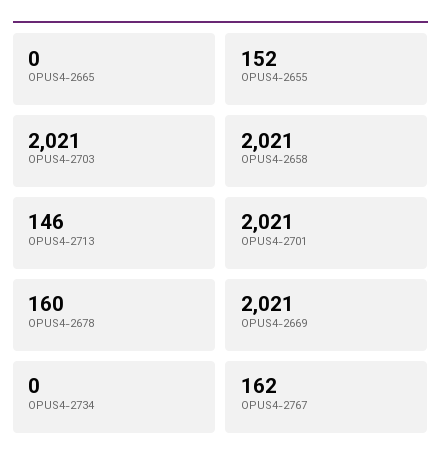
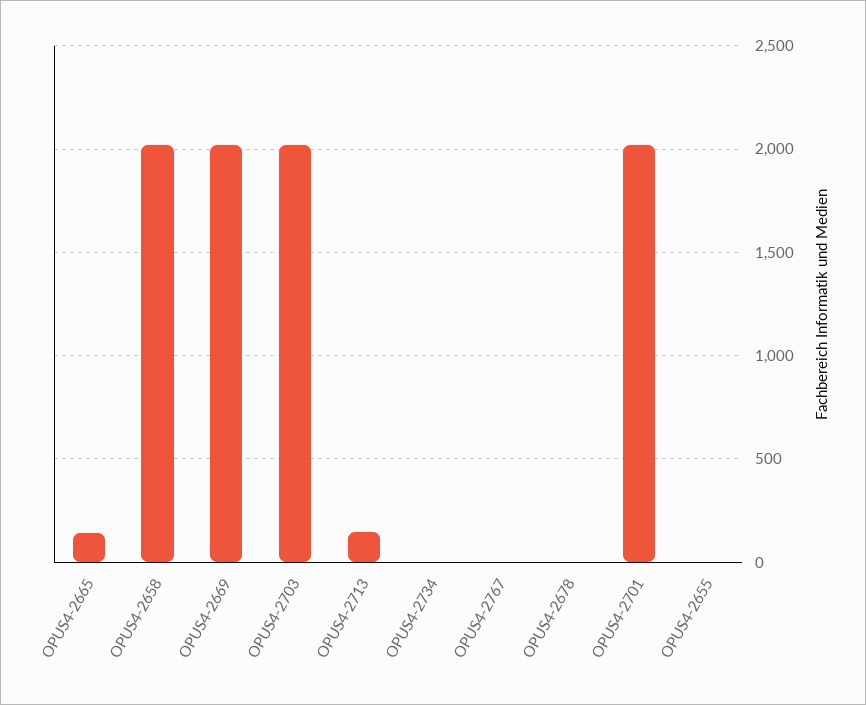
  {
-   "OPUS4-2665": 0,
+   "OPUS4-2665": 150,
-   "OPUS4-2655": 152,
+   "OPUS4-2655": 0,
    "OPUS4-2703": 2021,
    "OPUS4-2658": 2021,
    "OPUS4-2713": 146,
    "OPUS4-2701": 2021,
-   "OPUS4-2678": 160,
+   "OPUS4-2678": 0,
    "OPUS4-2669": 2021,
    "OPUS4-2734": 0,
-   "OPUS4-2767": 162
+   "OPUS4-2767": 0
  }

